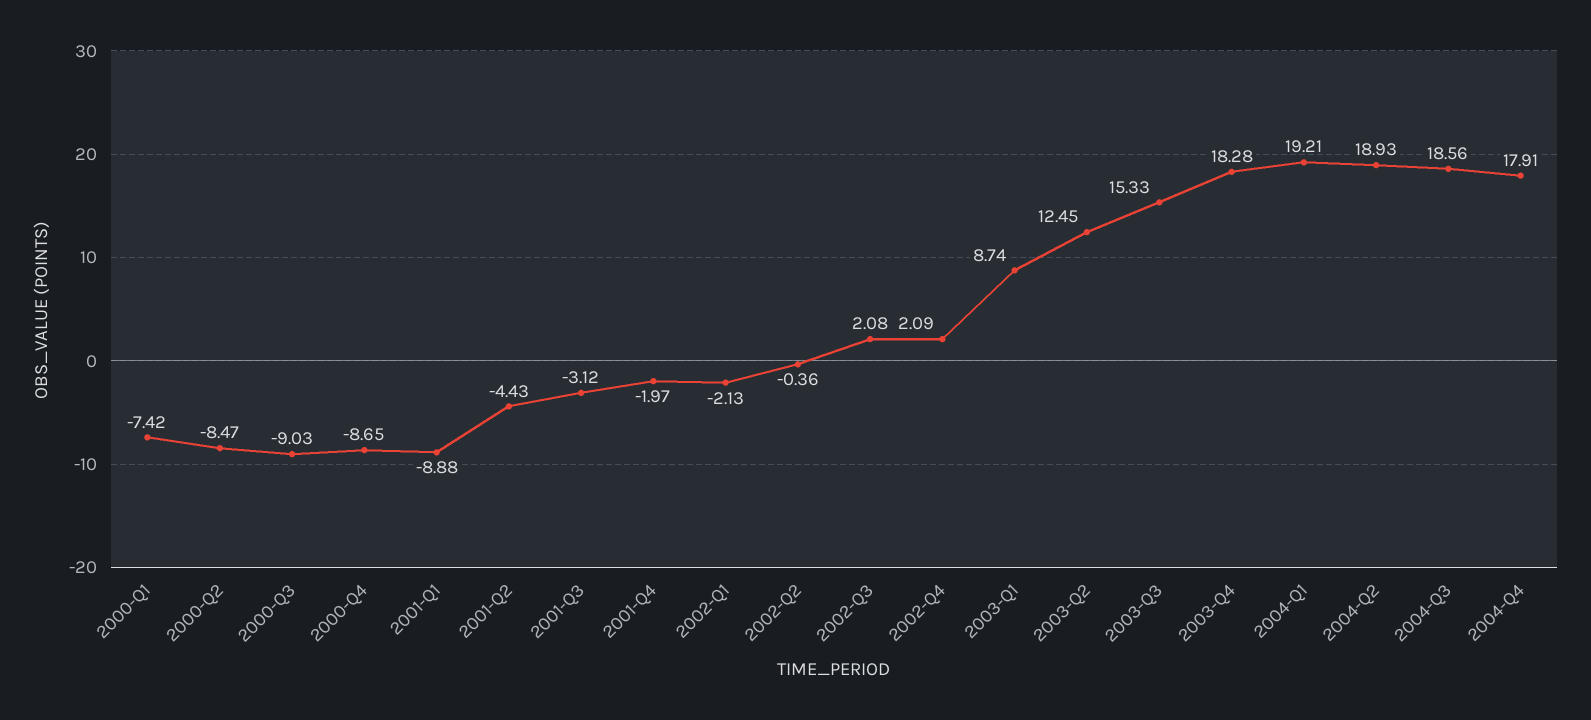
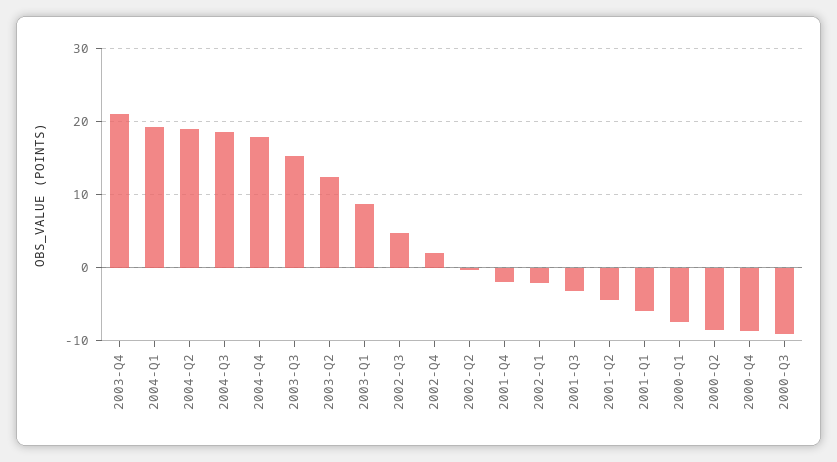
  {
    "2000-Q1": -7.42,
    "2000-Q2": -8.47,
    "2000-Q3": -9.03,
    "2000-Q4": -8.65,
-   "2001-Q1": -8.88,
+   "2001-Q1": -6,
    "2001-Q2": -4.43,
    "2001-Q3": -3.12,
    "2001-Q4": -1.97,
    "2002-Q1": -2.13,
    "2002-Q2": -0.36,
-   "2002-Q3": 2.08,
+   "2002-Q3": 5,
    "2002-Q4": 2.09,
    "2003-Q1": 8.74,
    "2003-Q2": 12.45,
    "2003-Q3": 15.33,
-   "2003-Q4": 18.28,
+   "2003-Q4": 21,
    "2004-Q1": 19.21,
    "2004-Q2": 18.93,
    "2004-Q3": 18.56,
    "2004-Q4": 17.91
  }

